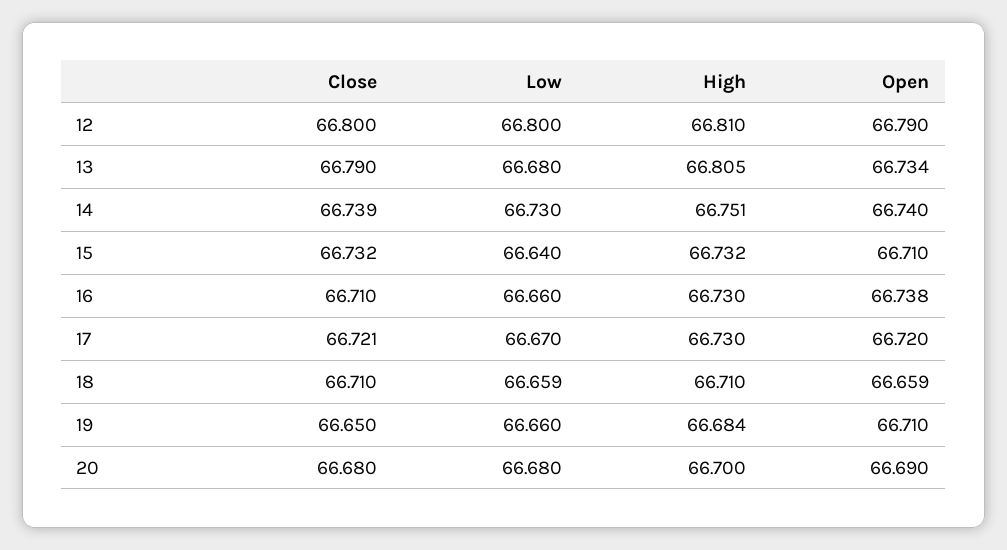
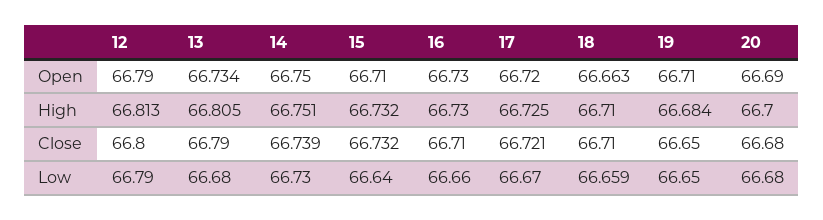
  {
    "Close": {
      "12": 66.8,
      "13": 66.79,
      "14": 66.739,
      "15": 66.732,
      "16": 66.71,
      "17": 66.721,
      "18": 66.71,
      "19": 66.65,
      "20": 66.68
    },
    "Low": {
-     "12": 66.8,
+     "12": 66.79,
      "13": 66.68,
      "14": 66.73,
      "15": 66.64,
      "16": 66.66,
      "17": 66.67,
      "18": 66.659,
-     "19": 66.66,
+     "19": 66.65,
      "20": 66.68
    },
    "High": {
-     "12": 66.81,
+     "12": 66.813,
      "13": 66.805,
      "14": 66.751,
      "15": 66.732,
      "16": 66.73,
-     "17": 66.73,
+     "17": 66.725,
      "18": 66.71,
      "19": 66.684,
      "20": 66.7
    },
    "Open": {
      "12": 66.79,
      "13": 66.734,
-     "14": 66.74,
+     "14": 66.75,
      "15": 66.71,
-     "16": 66.738,
+     "16": 66.73,
      "17": 66.72,
-     "18": 66.659,
+     "18": 66.663,
      "19": 66.71,
      "20": 66.69
    }
  }

